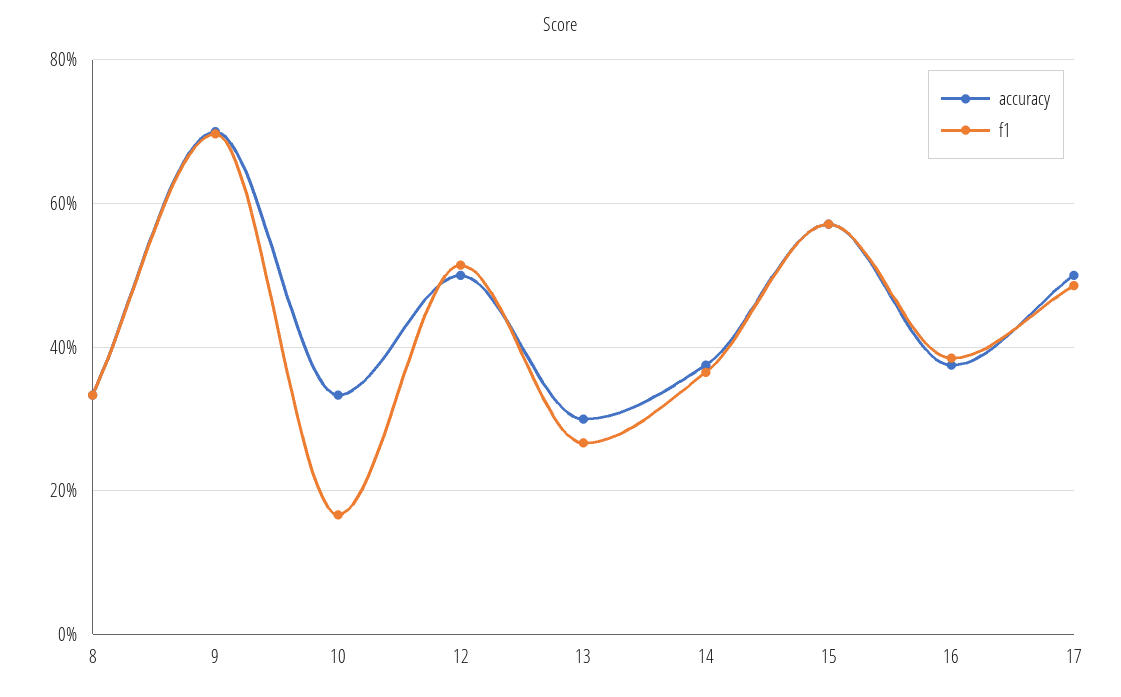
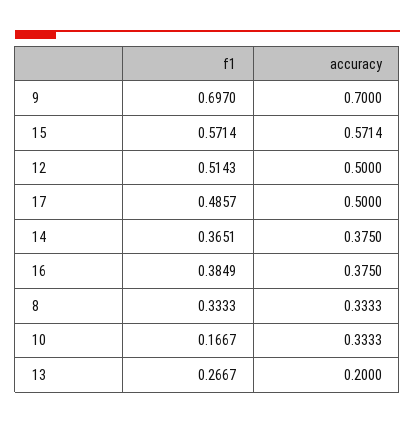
  {
    "accuracy": {
      "8": 0.3333,
      "9": 0.7,
      "10": 0.3333,
      "12": 0.5,
-     "13": 0.3,
+     "13": 0.2,
      "14": 0.375,
      "15": 0.5714,
      "16": 0.375,
      "17": 0.5
    },
    "f1": {
      "8": 0.3333,
      "9": 0.697,
      "10": 0.1667,
      "12": 0.5143,
      "13": 0.2667,
      "14": 0.3651,
      "15": 0.5714,
      "16": 0.3849,
      "17": 0.4857
    }
  }

